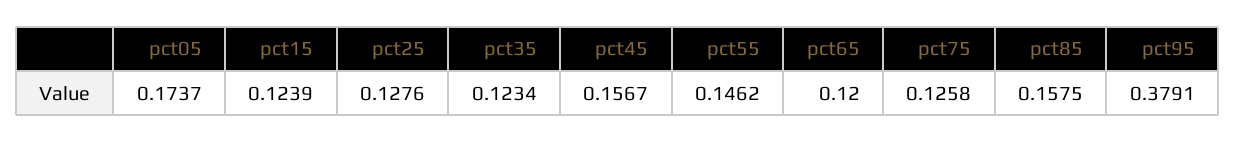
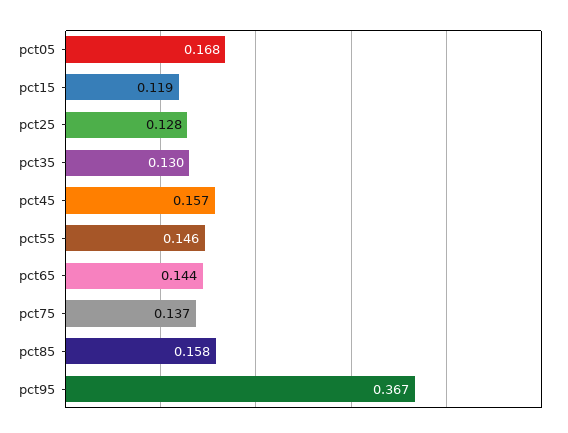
  {
-   "pct05": 0.1737,
+   "pct05": 0.168,
-   "pct15": 0.1239,
+   "pct15": 0.119,
    "pct25": 0.1276,
-   "pct35": 0.1234,
+   "pct35": 0.13,
    "pct45": 0.1567,
    "pct55": 0.1462,
-   "pct65": 0.12,
+   "pct65": 0.144,
-   "pct75": 0.1258,
+   "pct75": 0.137,
    "pct85": 0.1575,
-   "pct95": 0.3791
+   "pct95": 0.367
  }

